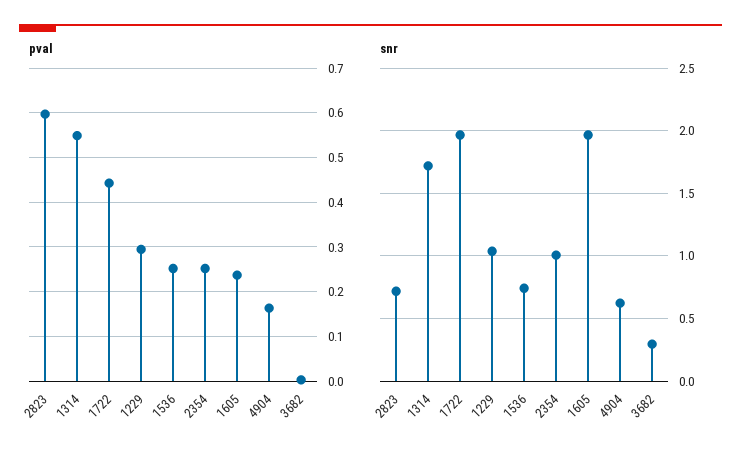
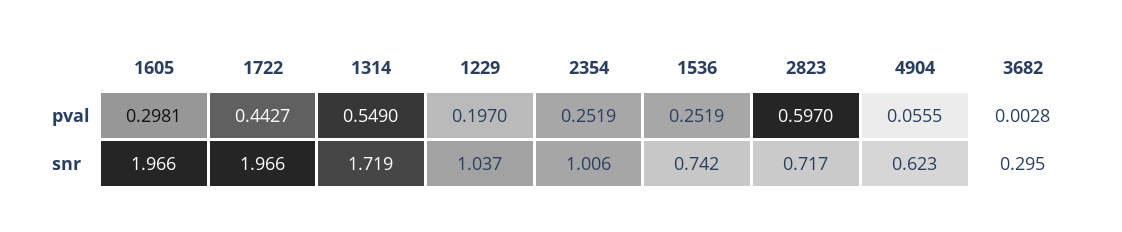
  {
    "pval": {
      "2823": 0.597,
      "1314": 0.549,
      "1722": 0.4427,
-     "1229": 0.3,
+     "1229": 0.197,
      "1536": 0.2519,
      "2354": 0.2519,
-     "1605": 0.24,
+     "1605": 0.2981,
-     "4904": 0.16,
+     "4904": 0.0555,
      "3682": 0.0028
    },
    "snr": {
      "2823": 0.717,
      "1314": 1.719,
      "1722": 1.966,
      "1229": 1.037,
      "1536": 0.742,
      "2354": 1.006,
      "1605": 1.966,
      "4904": 0.623,
      "3682": 0.295
    }
  }

